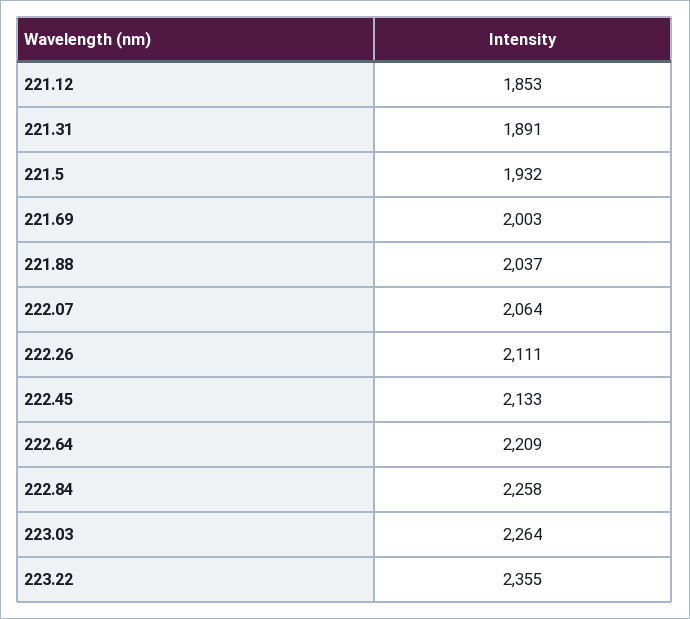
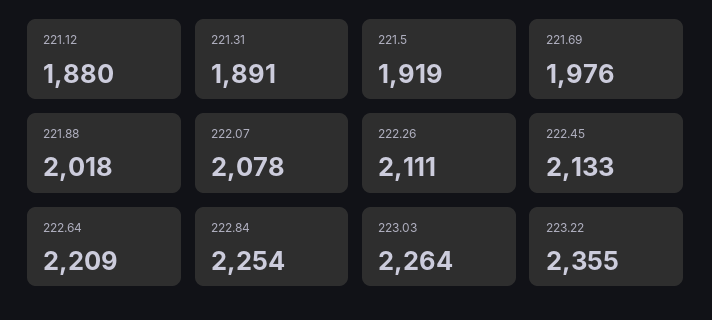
  {
-   "221.12": 1853,
+   "221.12": 1880,
    "221.31": 1891,
-   "221.5": 1932,
+   "221.5": 1919,
-   "221.69": 2003,
+   "221.69": 1976,
-   "221.88": 2037,
+   "221.88": 2018,
-   "222.07": 2064,
+   "222.07": 2078,
    "222.26": 2111,
    "222.45": 2133,
    "222.64": 2209,
-   "222.84": 2258,
+   "222.84": 2254,
    "223.03": 2264,
    "223.22": 2355
  }

